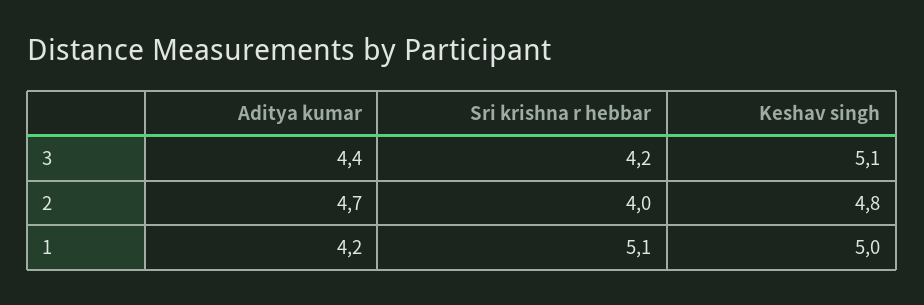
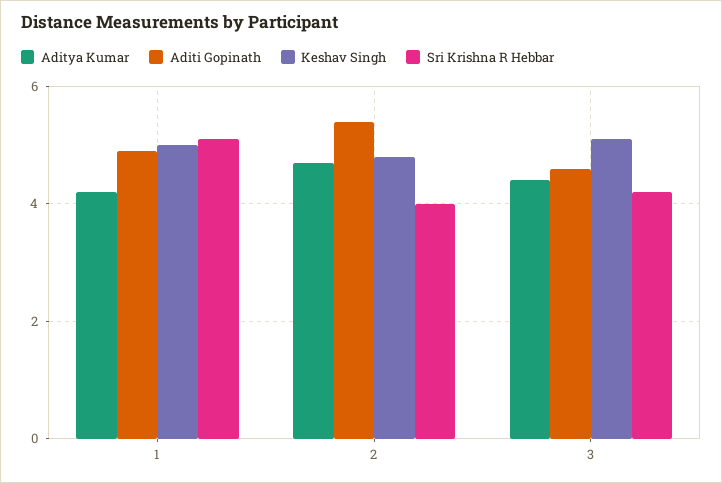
  {
    "Aditya kumar": {
      "3": 4.4,
      "2": 4.7,
      "1": 4.2
    },
    "Sri krishna r hebbar": {
      "3": 4.2,
      "2": 4,
      "1": 5.1
    },
    "Keshav singh": {
      "3": 5.1,
      "2": 4.8,
      "1": 5
-   }
+   },
+   "Aditi Gopinath": {
+     "1": 5,
+     "2": 5.5,
+     "3": 4.5
+   }
  }

